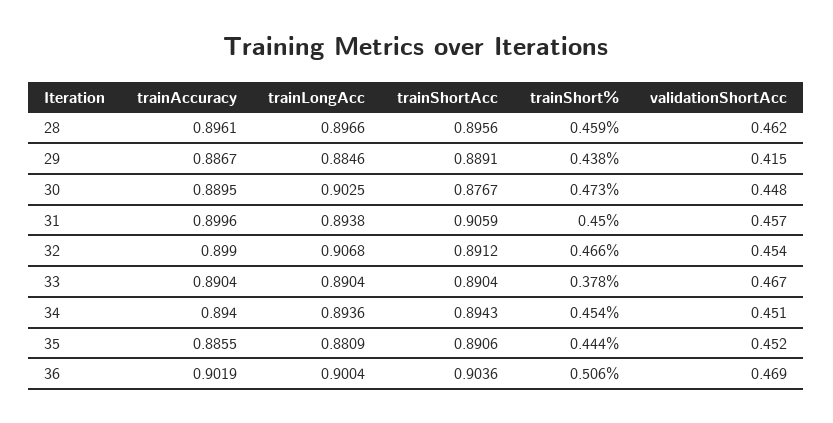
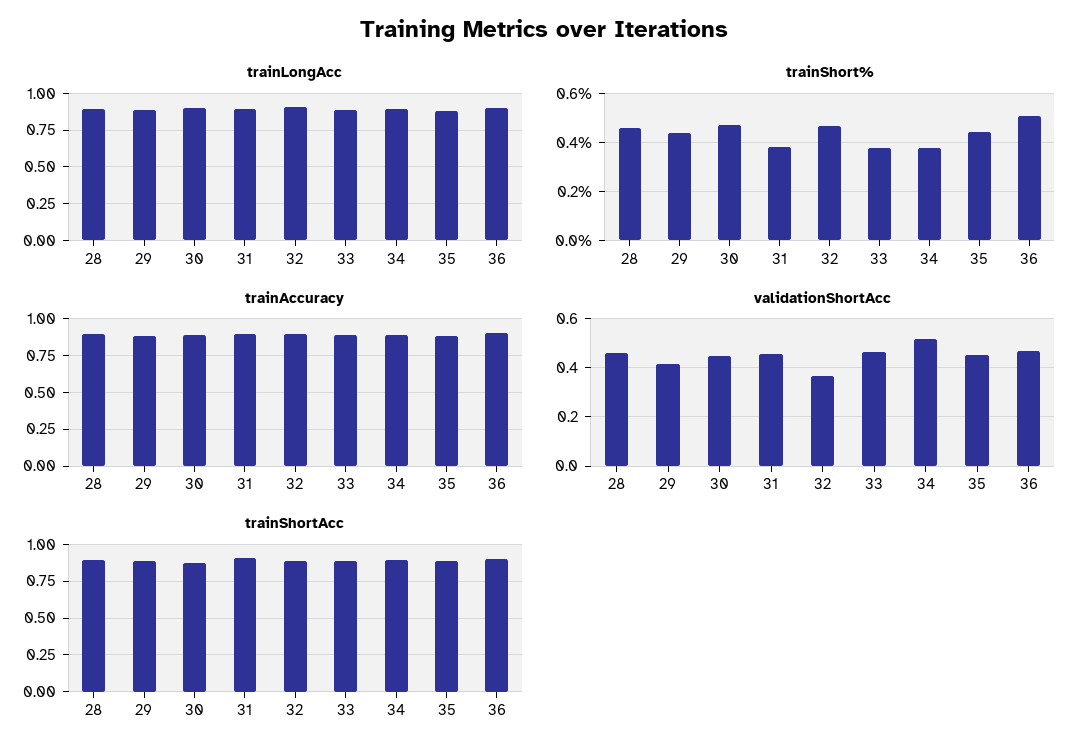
  {
    "trainAccuracy": {
      "28": 0.8961,
      "29": 0.8867,
      "30": 0.8895,
      "31": 0.8996,
      "32": 0.899,
      "33": 0.8904,
      "34": 0.894,
      "35": 0.8855,
      "36": 0.9019
    },
    "trainLongAcc": {
      "28": 0.8966,
      "29": 0.8846,
      "30": 0.9025,
      "31": 0.8938,
      "32": 0.9068,
      "33": 0.8904,
      "34": 0.8936,
      "35": 0.8809,
      "36": 0.9004
    },
    "trainShortAcc": {
      "28": 0.8956,
      "29": 0.8891,
      "30": 0.8767,
      "31": 0.9059,
      "32": 0.8912,
      "33": 0.8904,
      "34": 0.8943,
      "35": 0.8906,
      "36": 0.9036
    },
    "trainShort%": {
      "28": 0.459,
      "29": 0.438,
      "30": 0.473,
-     "31": 0.45,
+     "31": 0.375,
      "32": 0.466,
      "33": 0.378,
-     "34": 0.454,
+     "34": 0.375,
      "35": 0.444,
      "36": 0.506
    },
    "validationShortAcc": {
      "28": 0.462,
      "29": 0.415,
      "30": 0.448,
      "31": 0.457,
-     "32": 0.454,
+     "32": 0.375,
      "33": 0.467,
-     "34": 0.451,
+     "34": 0.525,
      "35": 0.452,
      "36": 0.469
    }
  }

